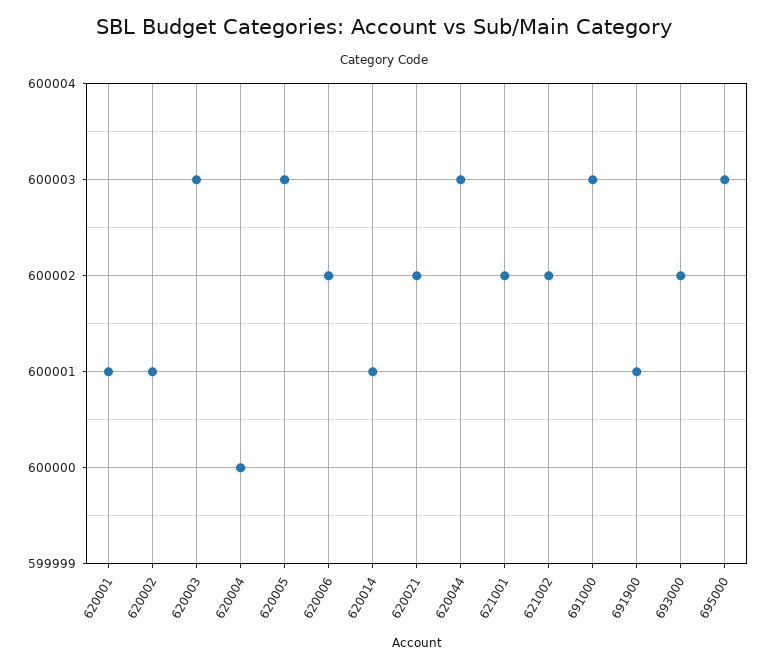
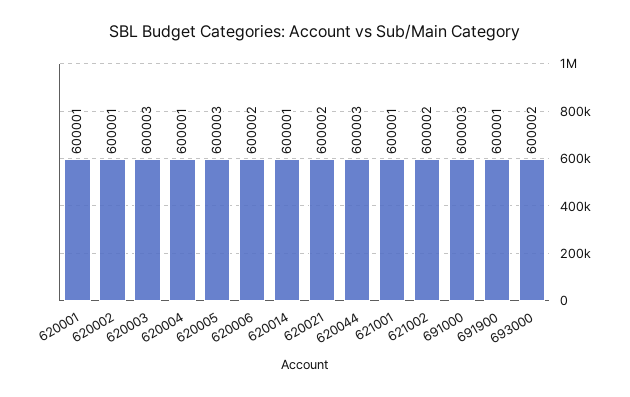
  {
    "620001": 600001,
    "620002": 600001,
    "620003": 600003,
-   "620004": 600000,
+   "620004": 600001,
    "620005": 600003,
    "620006": 600002,
    "620014": 600001,
    "620021": 600002,
    "620044": 600003,
-   "621001": 600002,
+   "621001": 600001,
    "621002": 600002,
    "691000": 600003,
    "691900": 600001,
-   "693000": 600002,
+   "693000": 600002
-   "695000": 600003
  }

